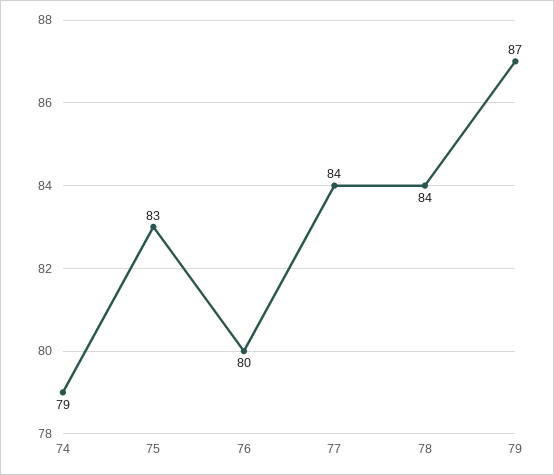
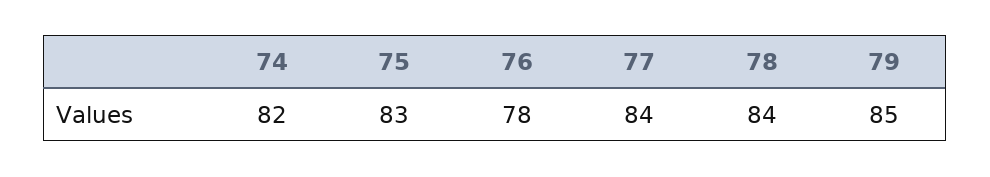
  {
-   "74": 79,
+   "74": 82,
    "75": 83,
-   "76": 80,
+   "76": 78,
    "77": 84,
    "78": 84,
-   "79": 87
+   "79": 85
  }

